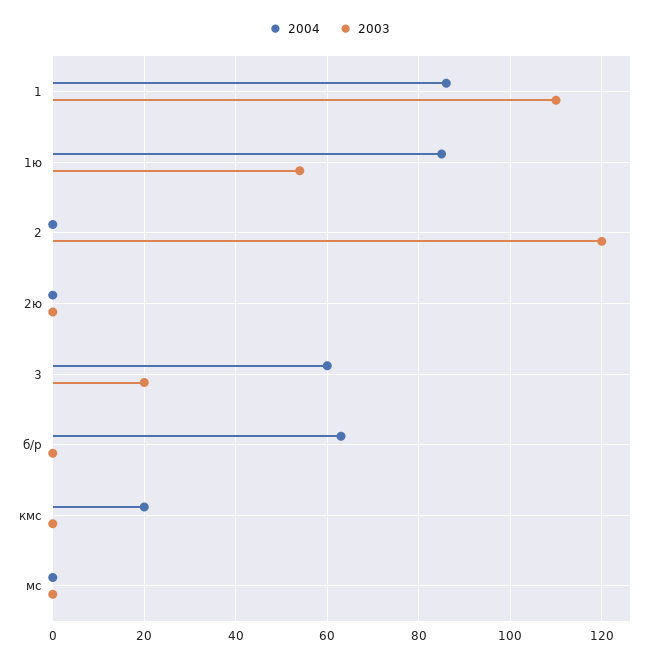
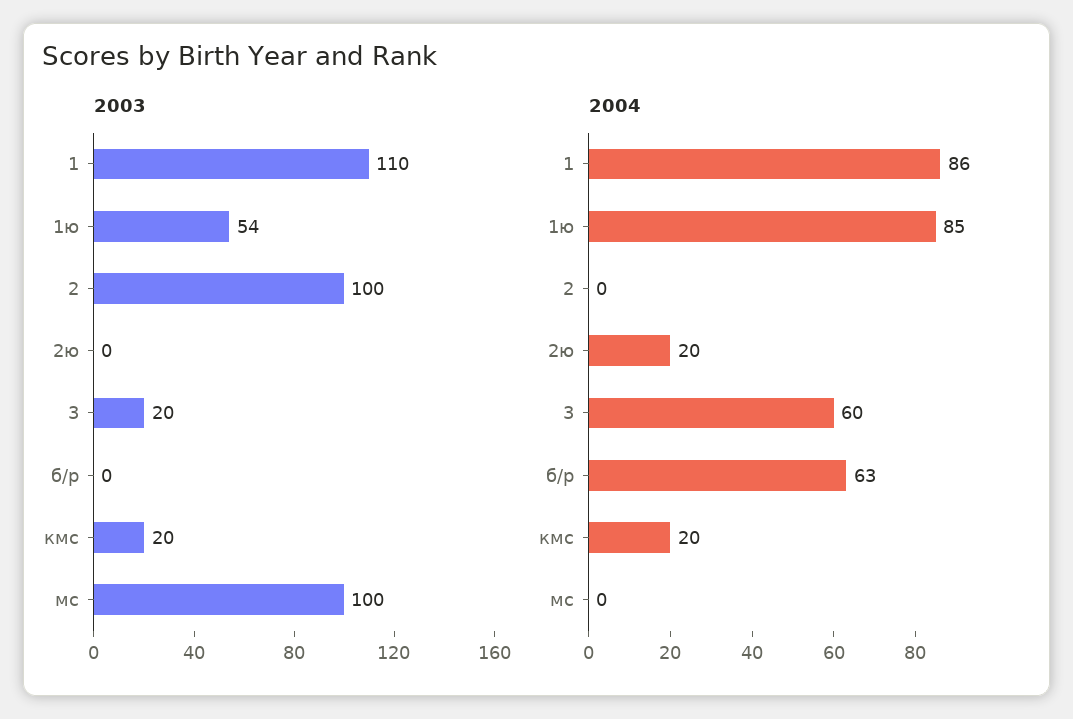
  {
    "2004": {
      "1": 86,
      "1ю": 85,
      "2": 0,
-     "2ю": 0,
+     "2ю": 20,
      "3": 60,
      "б/р": 63,
      "кмс": 20,
      "мс": 0
    },
    "2003": {
      "1": 110,
      "1ю": 54,
-     "2": 120,
+     "2": 100,
      "2ю": 0,
      "3": 20,
      "б/р": 0,
-     "кмс": 0,
+     "кмс": 20,
-     "мс": 0
+     "мс": 100
    }
  }

